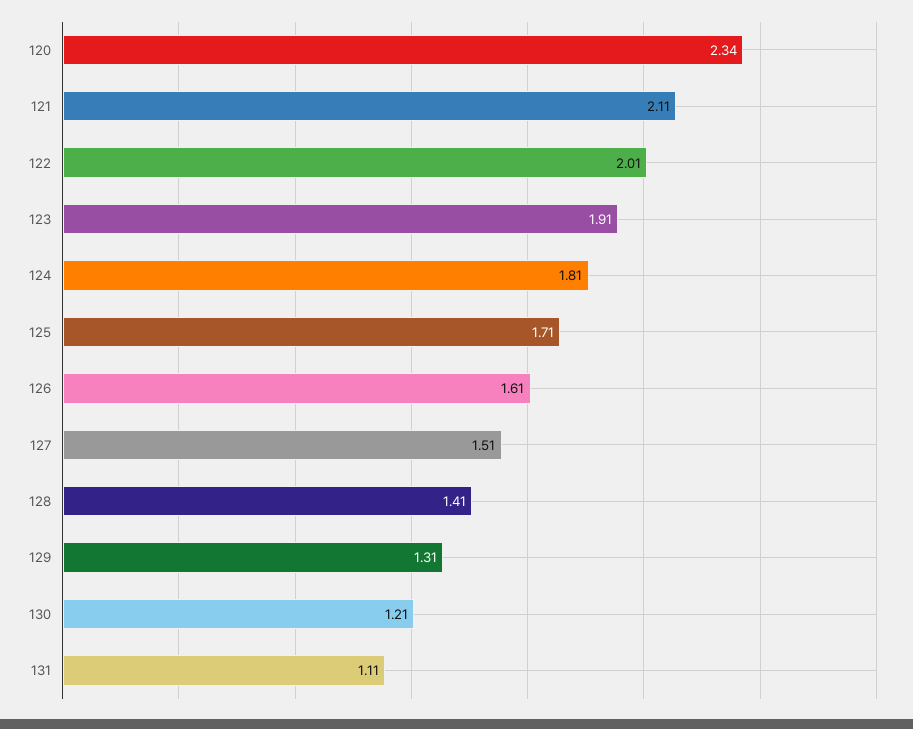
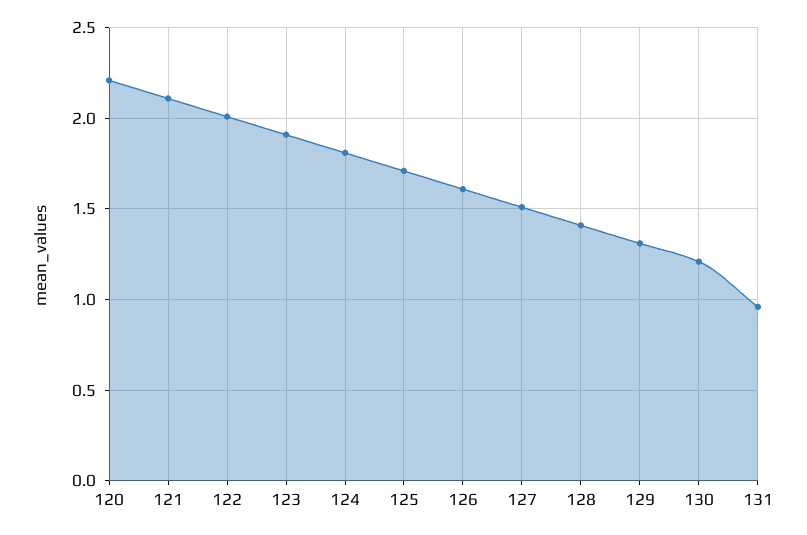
  {
-   "120": 2.34,
+   "120": 2.2,
    "121": 2.11,
    "122": 2.01,
    "123": 1.91,
    "124": 1.81,
    "125": 1.71,
    "126": 1.61,
    "127": 1.51,
    "128": 1.41,
    "129": 1.31,
    "130": 1.21,
-   "131": 1.11
+   "131": 0.95
  }

